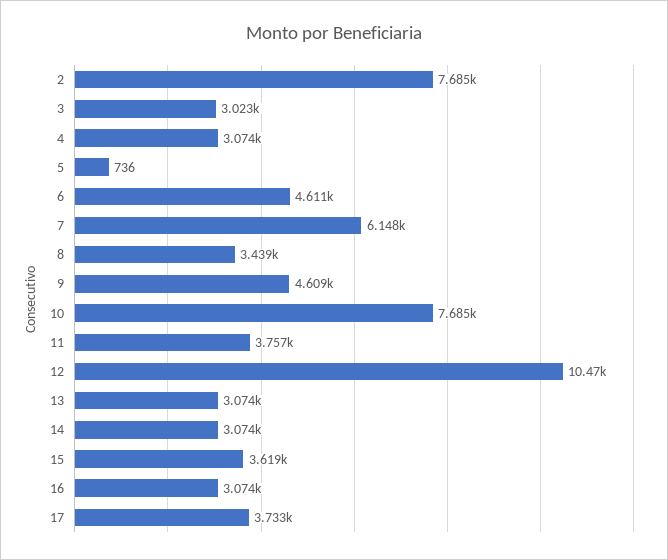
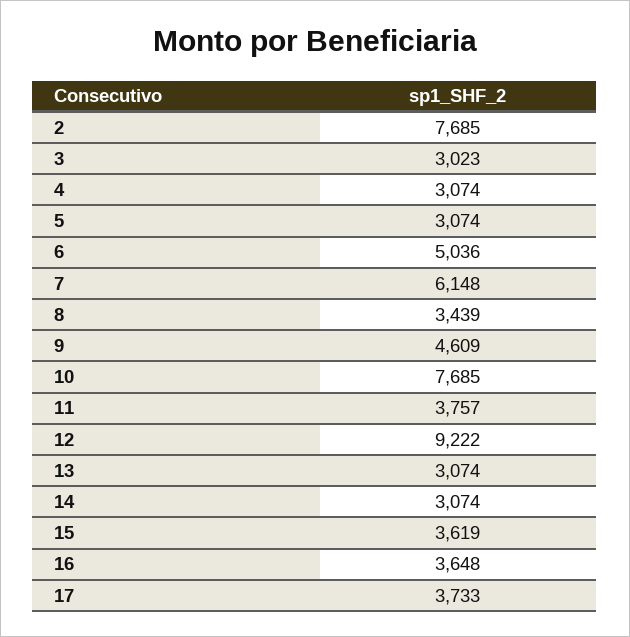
  {
    "2": 7685,
    "3": 3023,
    "4": 3074,
-   "5": 736,
+   "5": 3074,
-   "6": 4611,
+   "6": 5036,
    "7": 6148,
    "8": 3439,
    "9": 4609,
    "10": 7685,
    "11": 3757,
-   "12": 10470,
+   "12": 9222,
    "13": 3074,
    "14": 3074,
    "15": 3619,
-   "16": 3074,
+   "16": 3648,
    "17": 3733
  }

